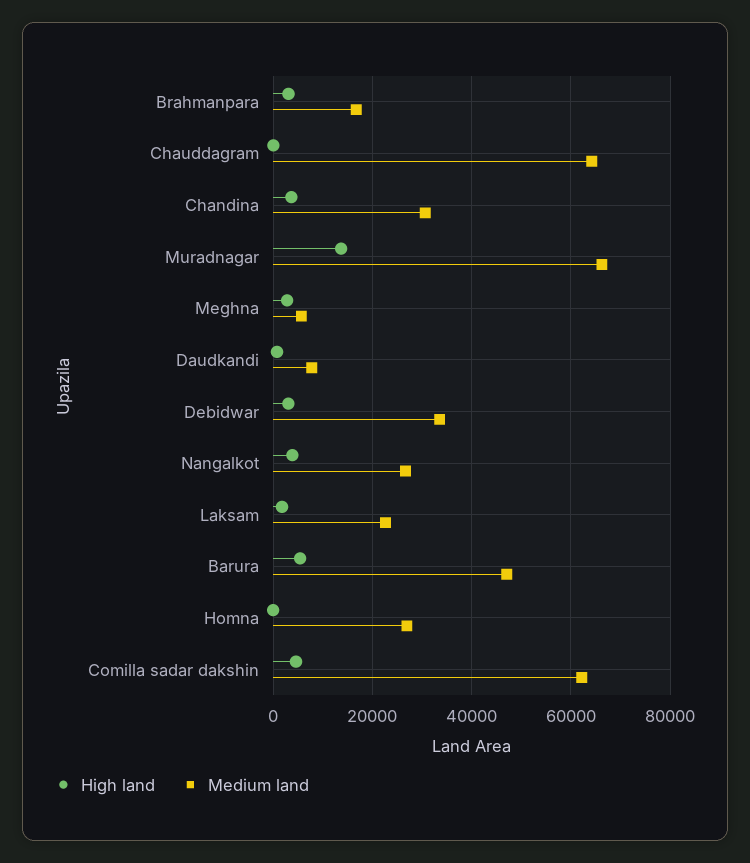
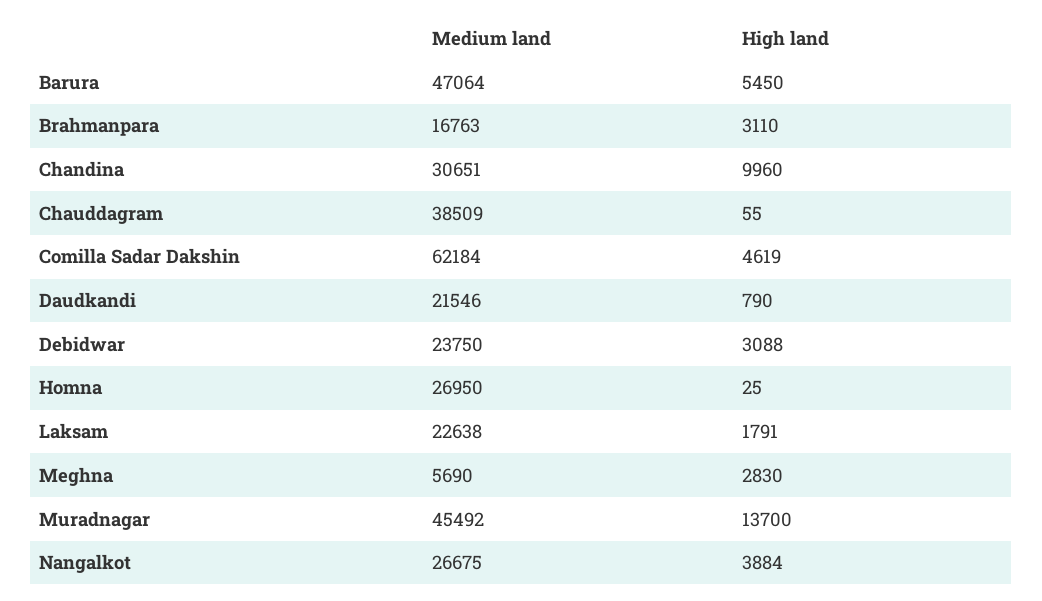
  {
    "High land": {
      "Brahmanpara": 3110,
      "Chauddagram": 55,
-     "Chandina": 4000,
+     "Chandina": 9960,
      "Muradnagar": 13700,
      "Meghna": 2830,
      "Daudkandi": 790,
      "Debidwar": 3088,
      "Nangalkot": 3884,
      "Laksam": 1791,
      "Barura": 5450,
      "Homna": 25,
      "Comilla sadar dakshin": 4619
    },
    "Medium land": {
      "Brahmanpara": 16763,
-     "Chauddagram": 64000,
+     "Chauddagram": 38509,
      "Chandina": 30651,
-     "Muradnagar": 66000,
+     "Muradnagar": 45492,
      "Meghna": 5690,
-     "Daudkandi": 8000,
+     "Daudkandi": 21546,
-     "Debidwar": 34000,
+     "Debidwar": 23750,
      "Nangalkot": 26675,
      "Laksam": 22638,
      "Barura": 47064,
      "Homna": 26950,
      "Comilla sadar dakshin": 62184
    }
  }

